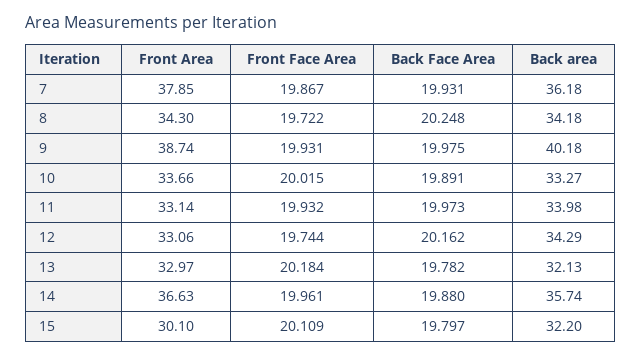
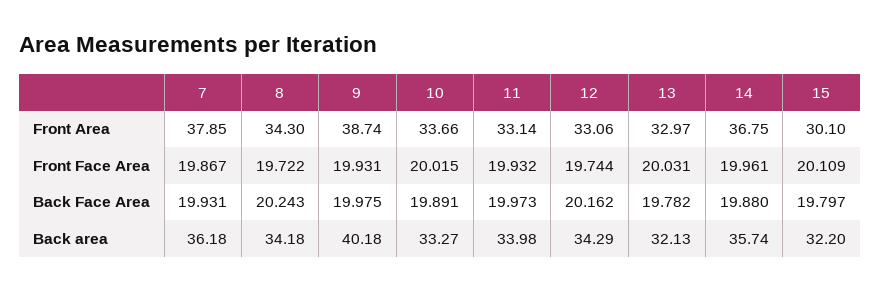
  {
    "Front Area": {
      "7": 37.85,
      "8": 34.3,
      "9": 38.74,
      "10": 33.66,
      "11": 33.14,
      "12": 33.06,
      "13": 32.97,
-     "14": 36.63,
+     "14": 36.75,
      "15": 30.1
    },
    "Front Face Area": {
      "7": 19.867,
      "8": 19.722,
      "9": 19.931,
      "10": 20.015,
      "11": 19.932,
      "12": 19.744,
-     "13": 20.184,
+     "13": 20.031,
      "14": 19.961,
      "15": 20.109
    },
    "Back Face Area": {
      "7": 19.931,
-     "8": 20.248,
+     "8": 20.243,
      "9": 19.975,
      "10": 19.891,
      "11": 19.973,
      "12": 20.162,
      "13": 19.782,
      "14": 19.88,
      "15": 19.797
    },
    "Back area": {
      "7": 36.18,
      "8": 34.18,
      "9": 40.18,
      "10": 33.27,
      "11": 33.98,
      "12": 34.29,
      "13": 32.13,
      "14": 35.74,
      "15": 32.2
    }
  }

